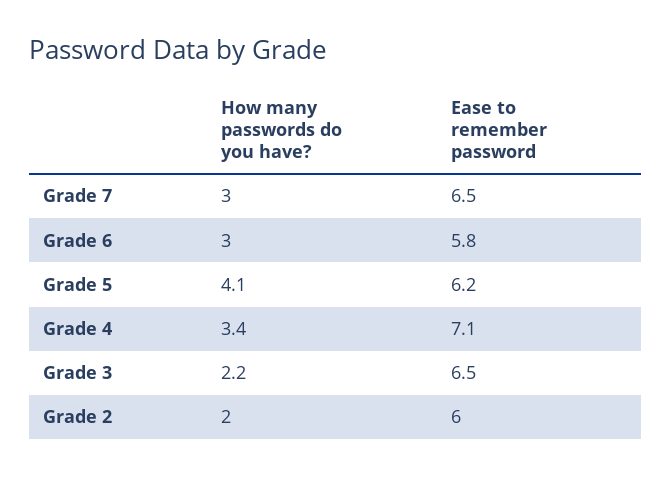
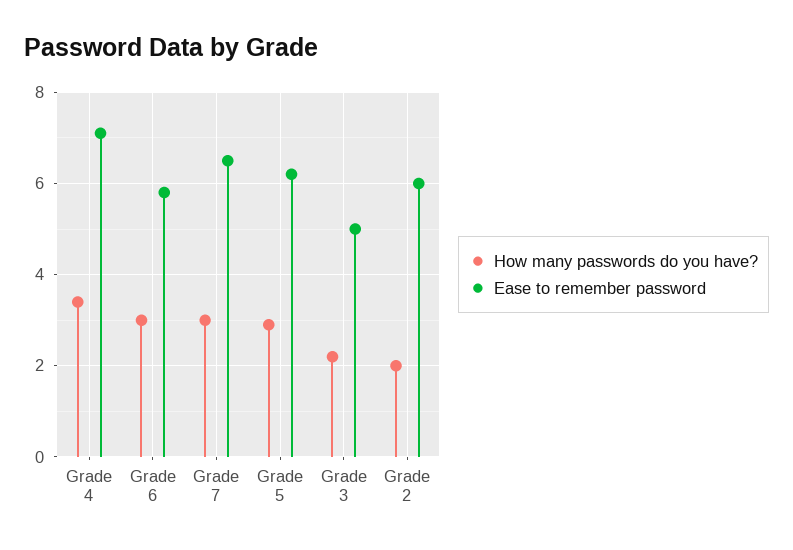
  {
    "How many passwords do you have?": {
      "Grade 7": 3,
      "Grade 6": 3,
-     "Grade 5": 4.1,
+     "Grade 5": 3,
      "Grade 4": 3.4,
      "Grade 3": 2.2,
      "Grade 2": 2
    },
    "Ease to remember password": {
      "Grade 7": 6.5,
      "Grade 6": 5.8,
      "Grade 5": 6.2,
      "Grade 4": 7.1,
-     "Grade 3": 6.5,
+     "Grade 3": 5,
      "Grade 2": 6
    }
  }

